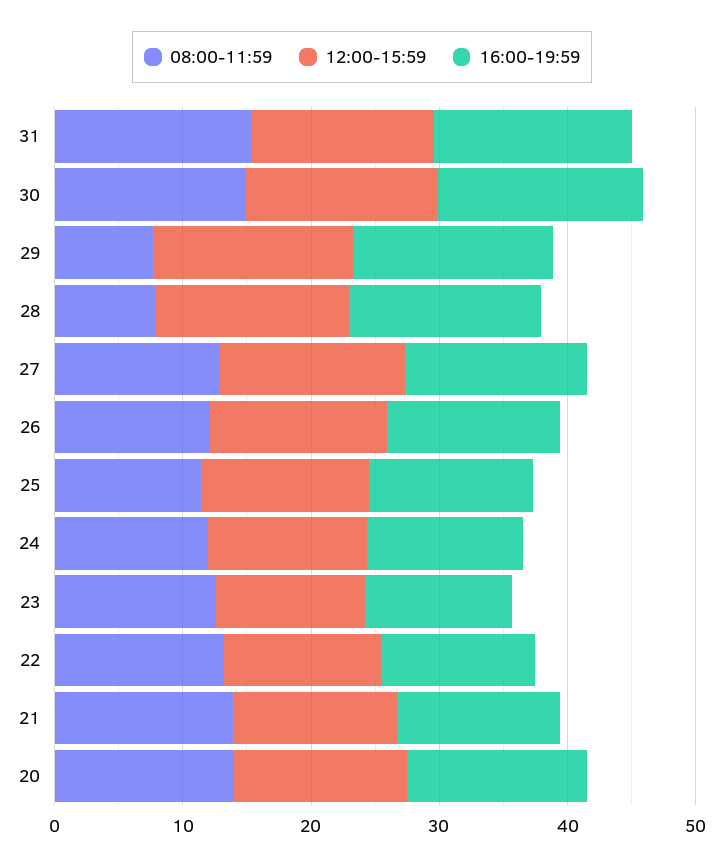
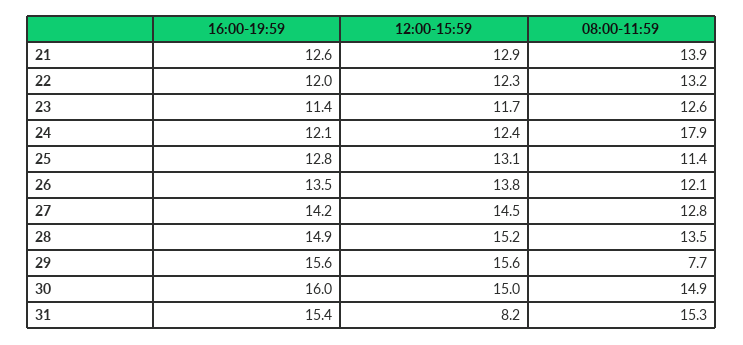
  {
    "08:00-11:59": {
      "31": 15.3,
      "30": 14.9,
      "29": 7.7,
-     "28": 8,
+     "28": 13.5,
      "27": 12.8,
      "26": 12.1,
      "25": 11.4,
-     "24": 12,
+     "24": 17.9,
      "23": 12.6,
      "22": 13.2,
-     "21": 13.9,
+     "21": 13.9
-     "20": 14
    },
    "12:00-15:59": {
-     "31": 14,
+     "31": 8.2,
      "30": 15,
      "29": 15.6,
      "28": 15.2,
      "27": 14.5,
      "26": 13.8,
      "25": 13.1,
      "24": 12.4,
      "23": 11.7,
      "22": 12.3,
-     "21": 12.9,
+     "21": 12.9
-     "20": 14
    },
    "16:00-19:59": {
      "31": 15.4,
      "30": 16,
      "29": 15.6,
      "28": 14.9,
      "27": 14.2,
      "26": 13.5,
      "25": 12.8,
      "24": 12.1,
      "23": 11.4,
      "22": 12,
-     "21": 12.6,
+     "21": 12.6
-     "20": 14
    }
  }

